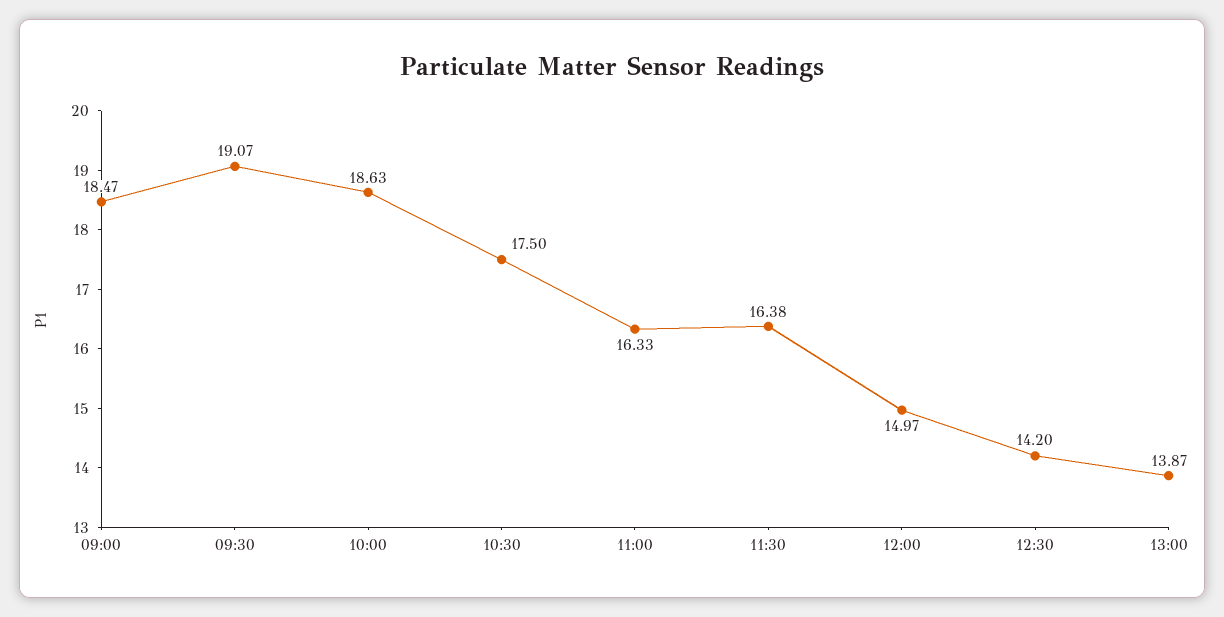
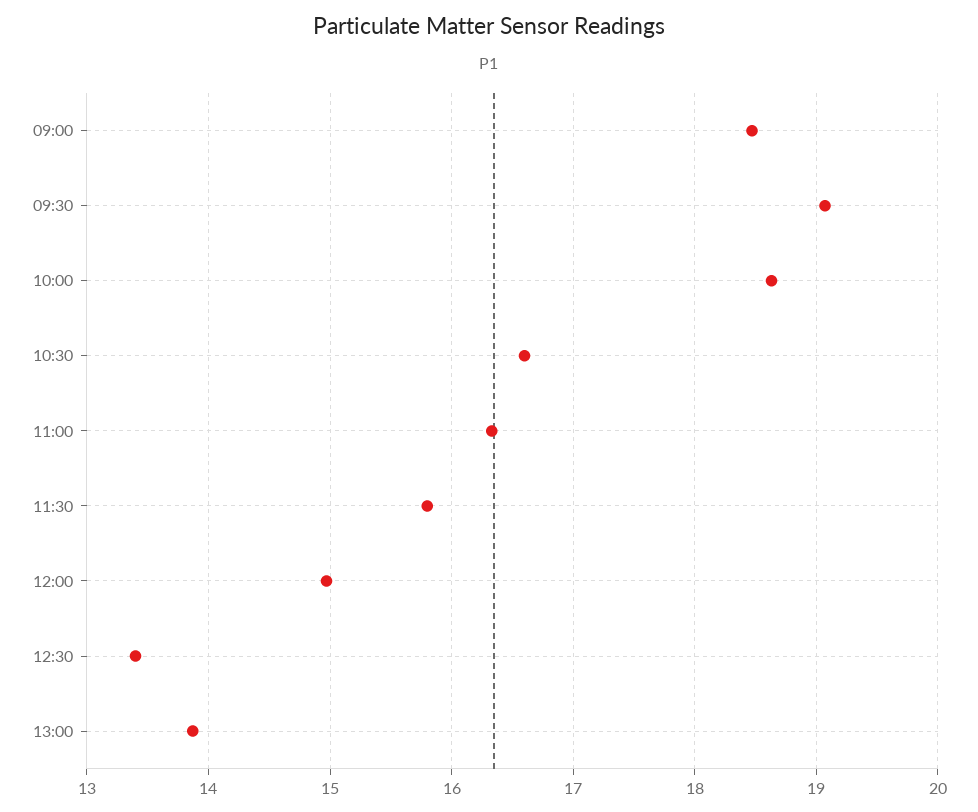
  {
    "09:00": 18.47,
    "09:30": 19.07,
    "10:00": 18.63,
-   "10:30": 17.5,
+   "10:30": 16.6,
    "11:00": 16.33,
-   "11:30": 16.38,
+   "11:30": 15.8,
    "12:00": 14.97,
-   "12:30": 14.2,
+   "12:30": 13.4,
    "13:00": 13.87
  }

